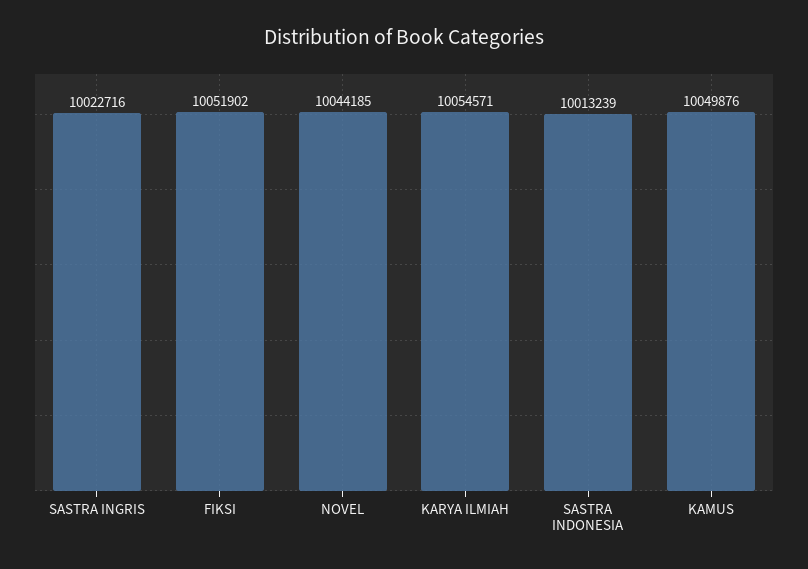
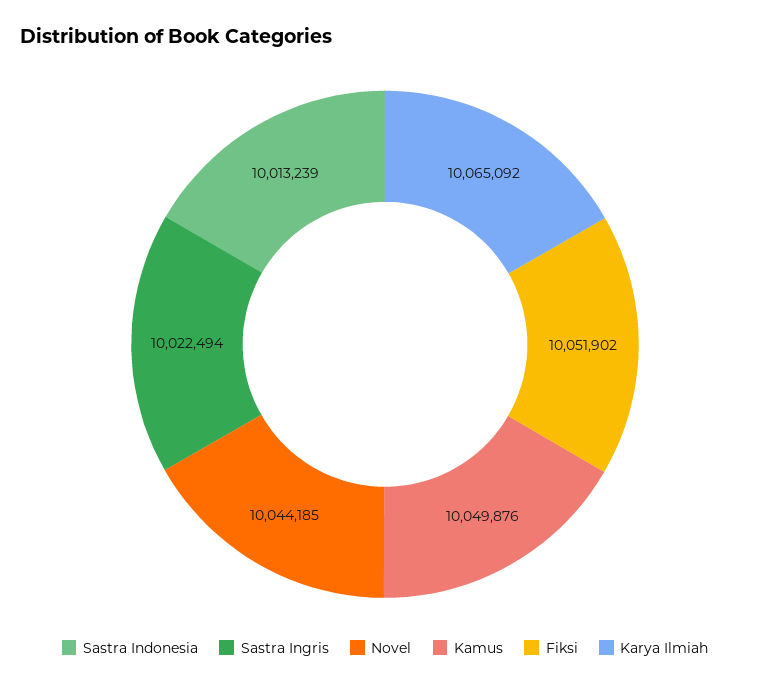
  {
-   "SASTRA INGRIS": 10022716,
+   "SASTRA INGRIS": 10022494,
    "FIKSI": 10051902,
    "NOVEL": 10044185,
-   "KARYA ILMIAH": 10054571,
+   "KARYA ILMIAH": 10065092,
    "SASTRA INDONESIA": 10013239,
    "KAMUS": 10049876
  }

